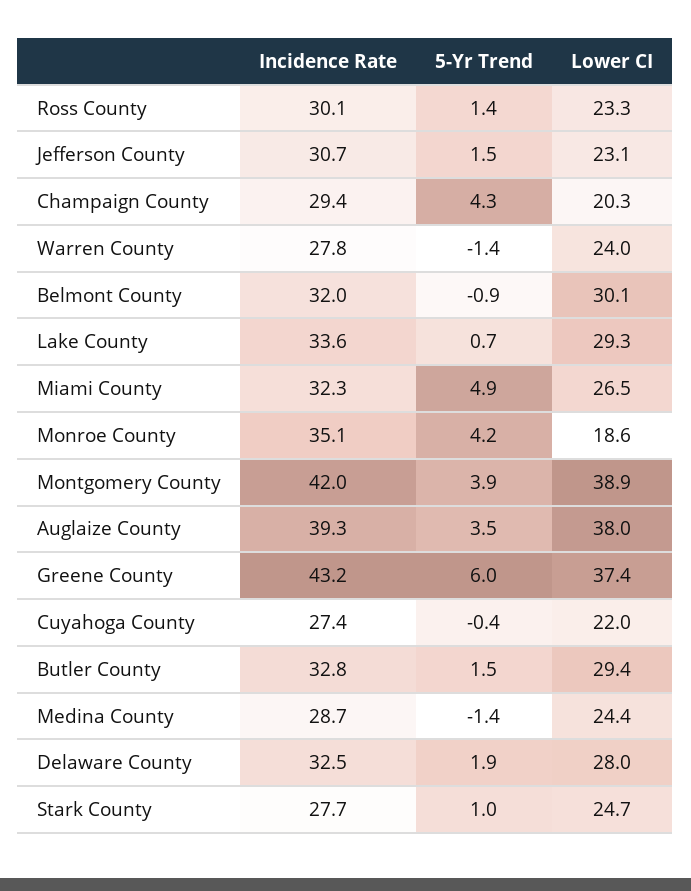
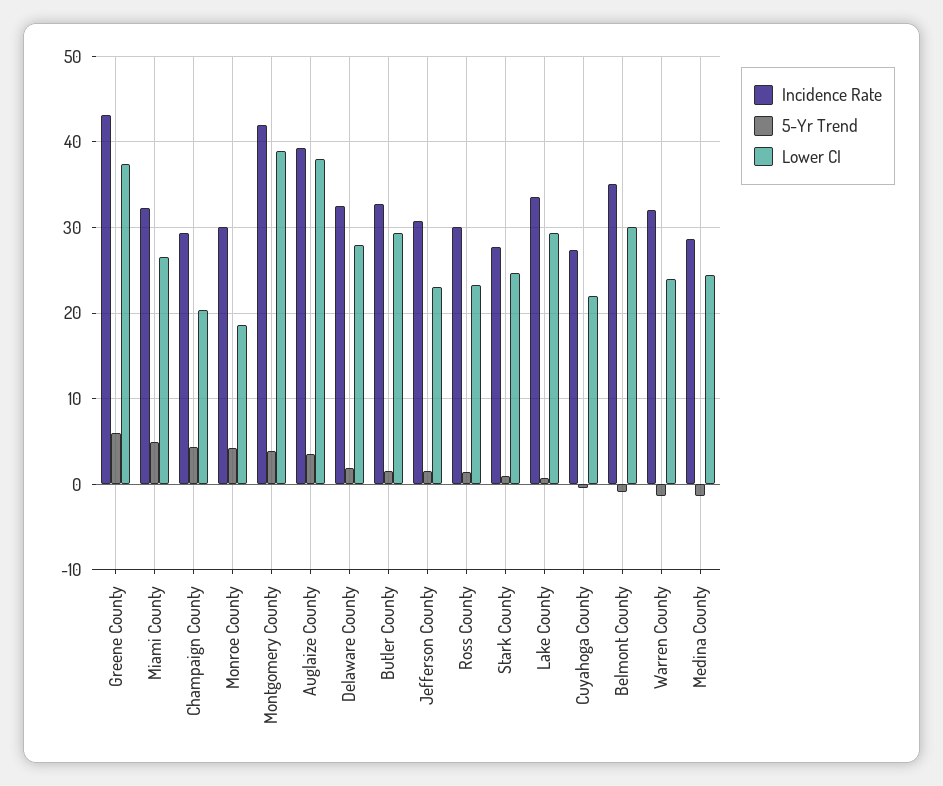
  {
    "Incidence Rate": {
      "Ross County": 30.1,
      "Jefferson County": 30.7,
      "Champaign County": 29.4,
-     "Warren County": 27.8,
+     "Warren County": 32,
-     "Belmont County": 32,
+     "Belmont County": 35,
      "Lake County": 33.6,
      "Miami County": 32.3,
-     "Monroe County": 35.1,
+     "Monroe County": 30,
      "Montgomery County": 42,
      "Auglaize County": 39.3,
      "Greene County": 43.2,
      "Cuyahoga County": 27.4,
      "Butler County": 32.8,
      "Medina County": 28.7,
      "Delaware County": 32.5,
      "Stark County": 27.7
    },
    "5-Yr Trend": {
      "Ross County": 1.4,
      "Jefferson County": 1.5,
      "Champaign County": 4.3,
      "Warren County": -1.4,
      "Belmont County": -0.9,
      "Lake County": 0.7,
      "Miami County": 4.9,
      "Monroe County": 4.2,
      "Montgomery County": 3.9,
      "Auglaize County": 3.5,
      "Greene County": 6,
      "Cuyahoga County": -0.4,
      "Butler County": 1.5,
      "Medina County": -1.4,
      "Delaware County": 1.9,
      "Stark County": 1
    },
    "Lower CI": {
      "Ross County": 23.3,
      "Jefferson County": 23.1,
      "Champaign County": 20.3,
      "Warren County": 24,
      "Belmont County": 30.1,
      "Lake County": 29.3,
      "Miami County": 26.5,
      "Monroe County": 18.6,
      "Montgomery County": 38.9,
      "Auglaize County": 38,
      "Greene County": 37.4,
      "Cuyahoga County": 22,
      "Butler County": 29.4,
      "Medina County": 24.4,
      "Delaware County": 28,
      "Stark County": 24.7
    }
  }

